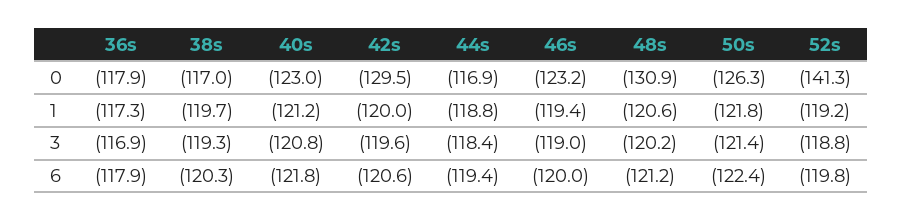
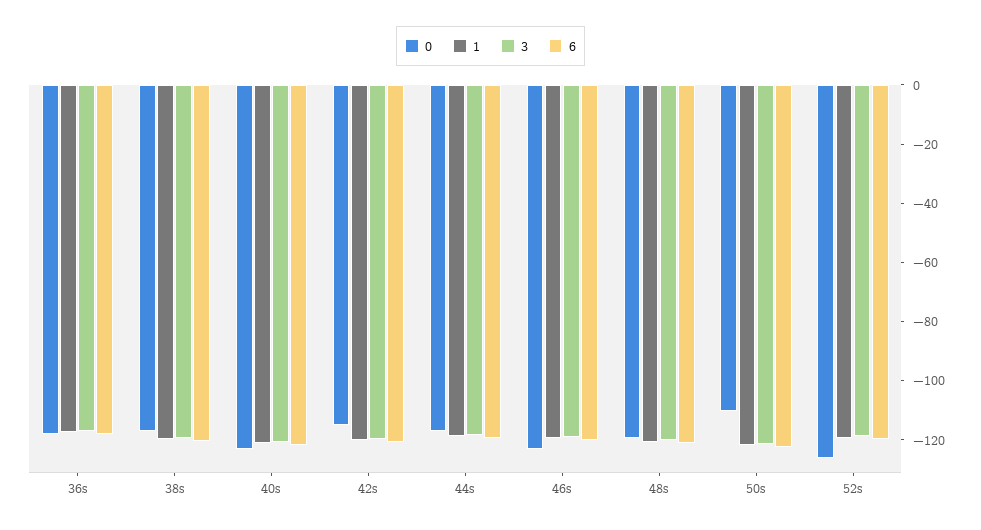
  {
    "0": {
      "36s": -117.9,
      "38s": -117,
      "40s": -123,
-     "42s": -129.5,
+     "42s": -115,
      "44s": -116.9,
      "46s": -123.2,
-     "48s": -130.9,
+     "48s": -120,
-     "50s": -126.3,
+     "50s": -110,
-     "52s": -141.3
+     "52s": -125
    },
    "1": {
      "36s": -117.3,
      "38s": -119.7,
      "40s": -121.2,
      "42s": -120,
      "44s": -118.8,
      "46s": -119.4,
      "48s": -120.6,
      "50s": -121.8,
      "52s": -119.2
    },
    "3": {
      "36s": -116.9,
      "38s": -119.3,
      "40s": -120.8,
      "42s": -119.6,
      "44s": -118.4,
      "46s": -119,
      "48s": -120.2,
      "50s": -121.4,
      "52s": -118.8
    },
    "6": {
      "36s": -117.9,
      "38s": -120.3,
      "40s": -121.8,
      "42s": -120.6,
      "44s": -119.4,
      "46s": -120,
      "48s": -121.2,
      "50s": -122.4,
      "52s": -119.8
    }
  }

